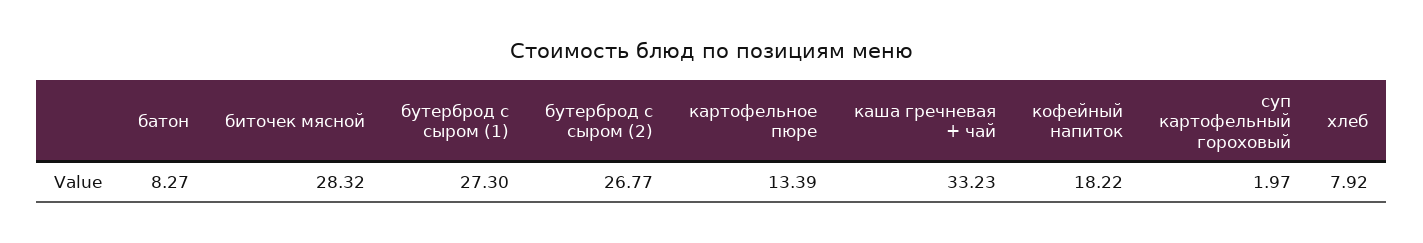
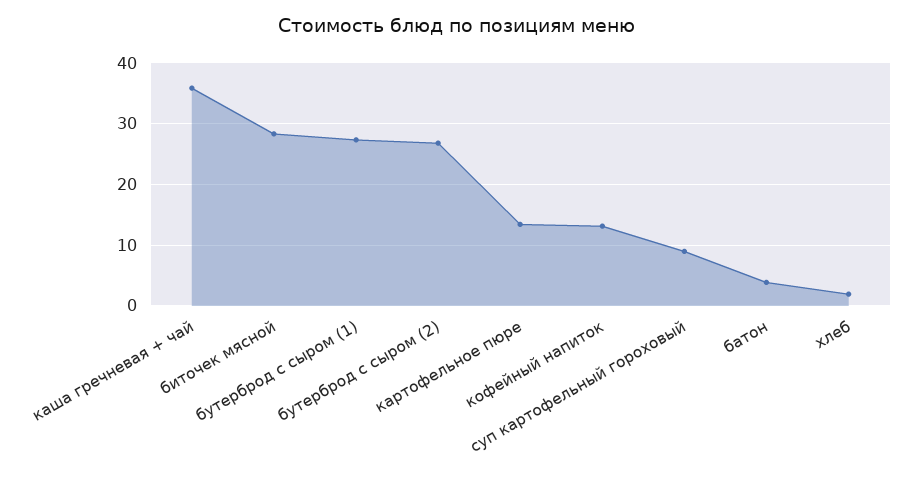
  {
-   "батон": 8.27,
+   "батон": 4,
    "биточек мясной": 28.32,
    "бутерброд с сыром (1)": 27.3,
    "бутерброд с сыром (2)": 26.77,
    "картофельное пюре": 13.39,
-   "каша гречневая + чай": 33.23,
+   "каша гречневая + чай": 36,
-   "кофейный напиток": 18.22,
+   "кофейный напиток": 13,
-   "суп картофельный гороховый": 1.97,
+   "суп картофельный гороховый": 9,
-   "хлеб": 7.92
+   "хлеб": 2
  }

